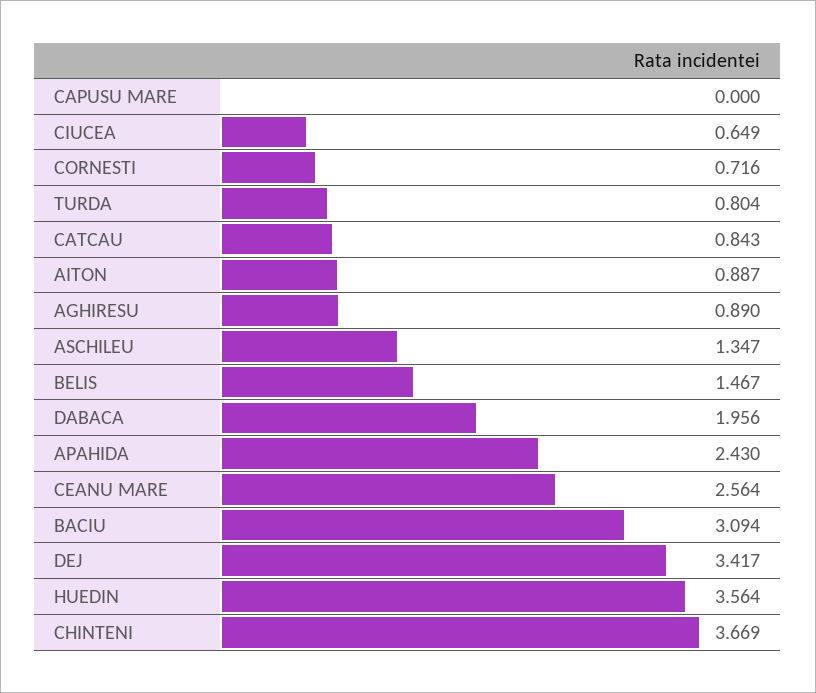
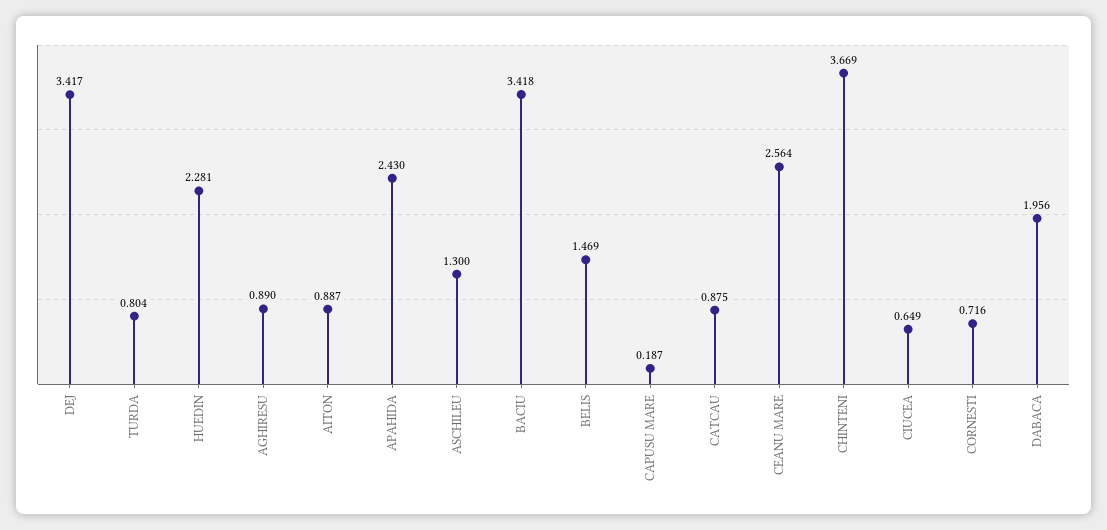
  {
-   "CAPUSU MARE": 0,
+   "CAPUSU MARE": 0.187,
    "CIUCEA": 0.649,
    "CORNESTI": 0.716,
    "TURDA": 0.804,
-   "CATCAU": 0.843,
+   "CATCAU": 0.875,
    "AITON": 0.887,
    "AGHIRESU": 0.89,
-   "ASCHILEU": 1.347,
+   "ASCHILEU": 1.3,
-   "BELIS": 1.467,
+   "BELIS": 1.469,
    "DABACA": 1.956,
    "APAHIDA": 2.43,
    "CEANU MARE": 2.564,
-   "BACIU": 3.094,
+   "BACIU": 3.418,
    "DEJ": 3.417,
-   "HUEDIN": 3.564,
+   "HUEDIN": 2.281,
    "CHINTENI": 3.669
  }

